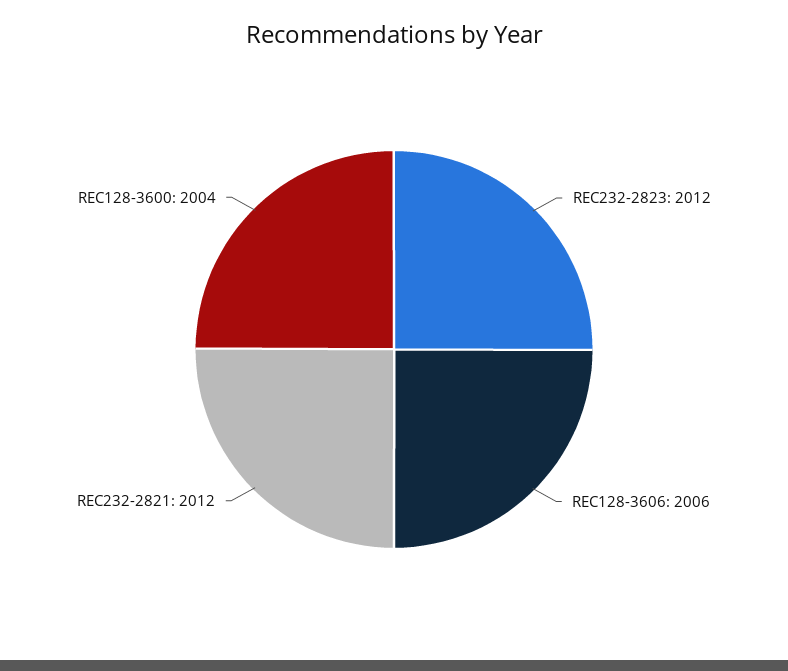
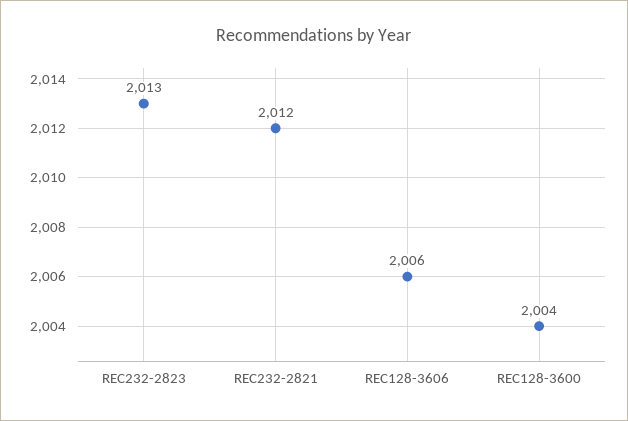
  {
-   "REC232-2823": 2012,
+   "REC232-2823": 2013,
    "REC128-3606": 2006,
    "REC232-2821": 2012,
    "REC128-3600": 2004
  }

